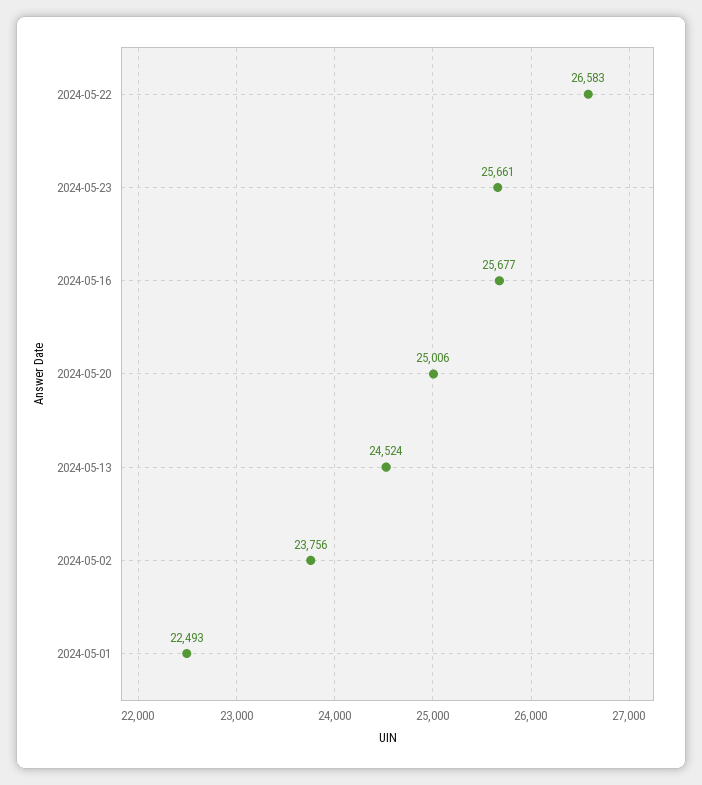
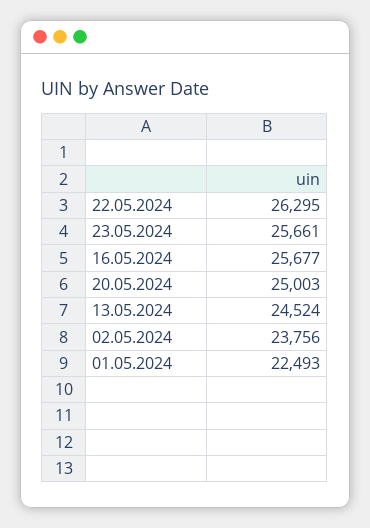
  {
-   "2024-05-22": 26583,
+   "2024-05-22": 26295,
    "2024-05-23": 25661,
    "2024-05-16": 25677,
-   "2024-05-20": 25006,
+   "2024-05-20": 25003,
    "2024-05-13": 24524,
    "2024-05-02": 23756,
    "2024-05-01": 22493
  }

